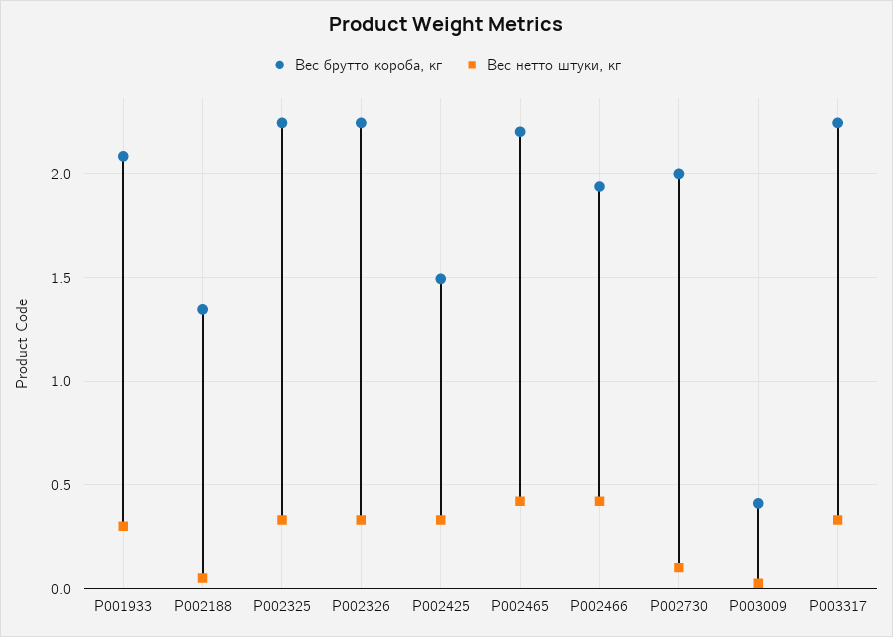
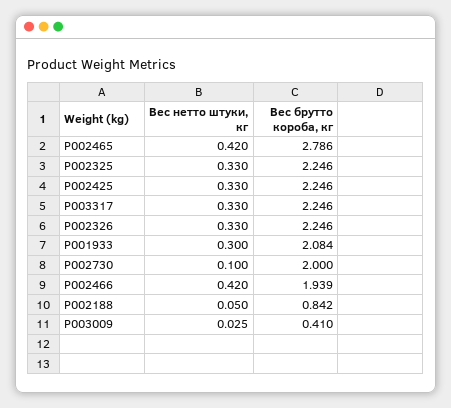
  {
    "Вес брутто короба, кг": {
      "P001933": 2.084,
-     "P002188": 1.35,
+     "P002188": 0.842,
      "P002325": 2.246,
      "P002326": 2.246,
-     "P002425": 1.5,
+     "P002425": 2.246,
-     "P002465": 2.2,
+     "P002465": 2.786,
      "P002466": 1.939,
      "P002730": 2,
      "P003009": 0.41,
      "P003317": 2.246
    },
    "Вес нетто штуки, кг": {
      "P001933": 0.3,
      "P002188": 0.05,
      "P002325": 0.33,
      "P002326": 0.33,
      "P002425": 0.33,
      "P002465": 0.42,
      "P002466": 0.42,
      "P002730": 0.1,
      "P003009": 0.025,
      "P003317": 0.33
    }
  }

